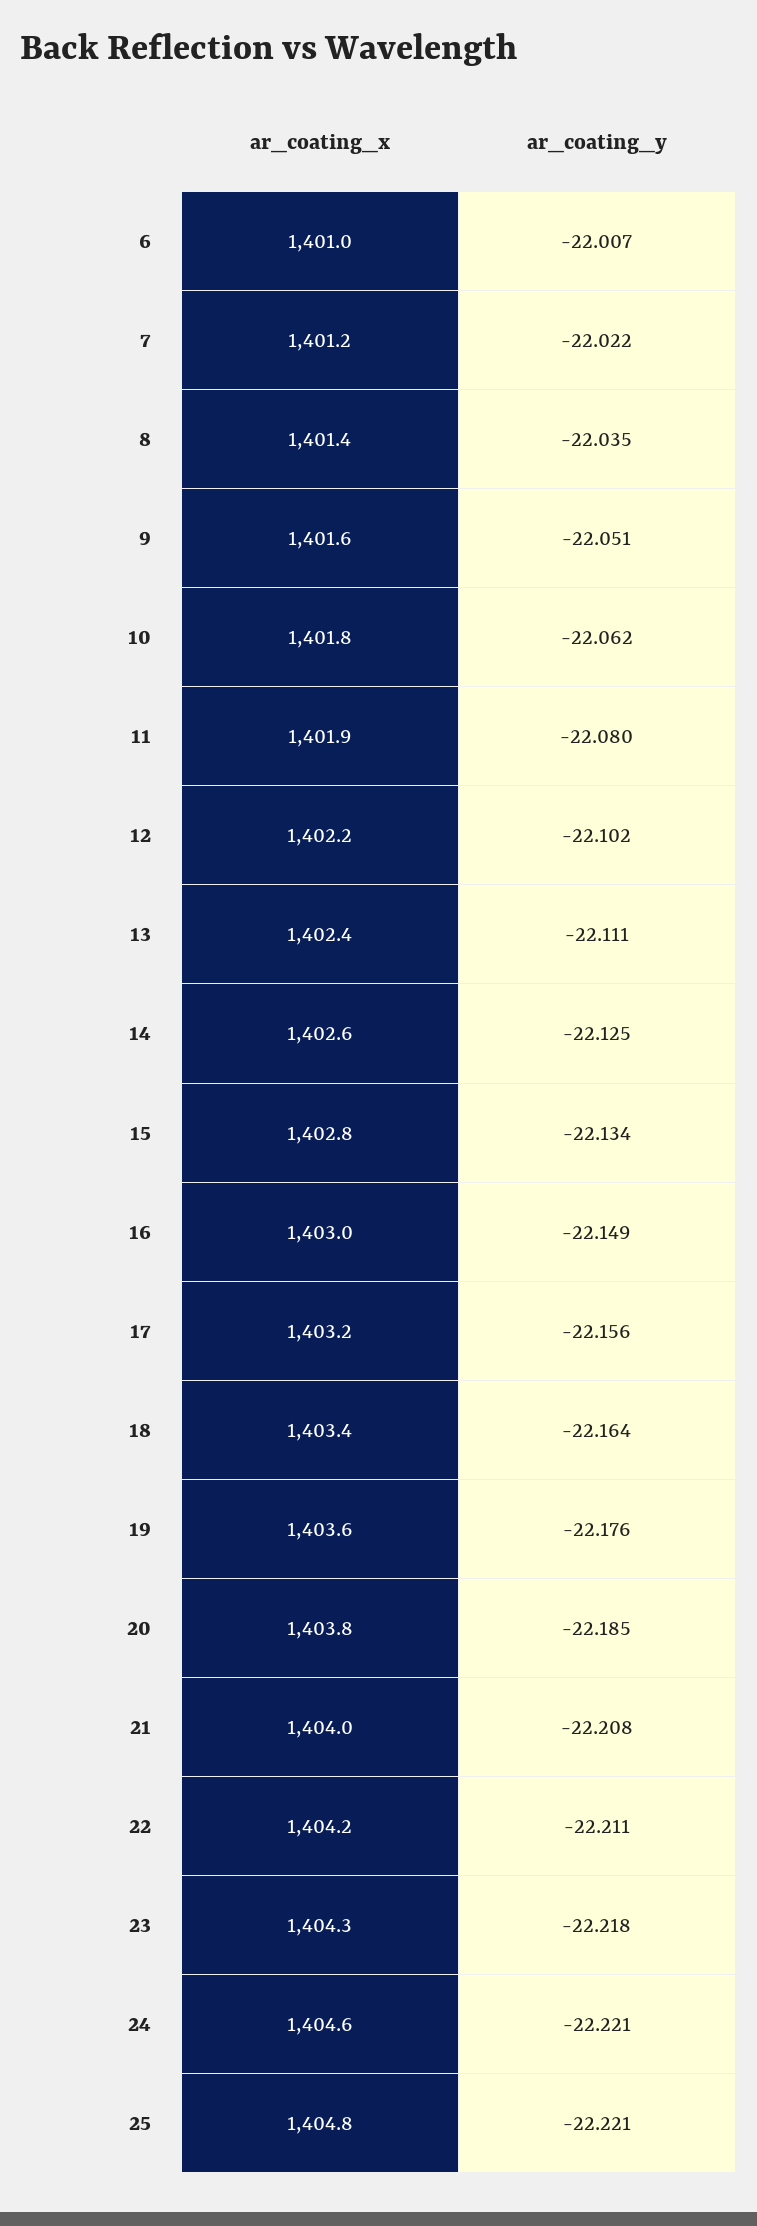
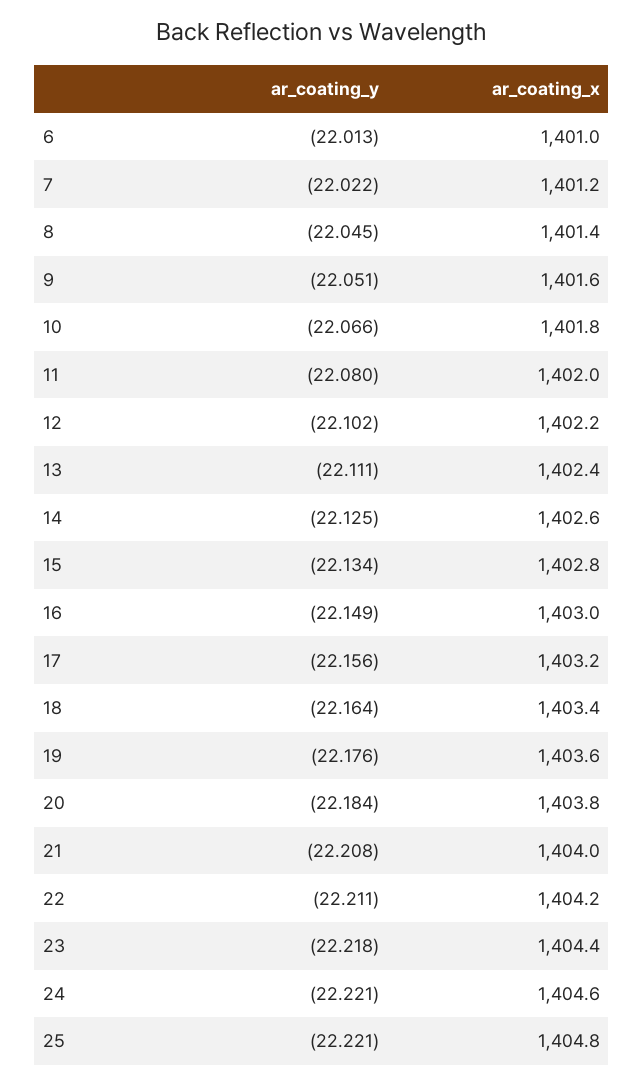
  {
    "ar_coating_x": {
      "6": 1401,
      "7": 1401.2,
      "8": 1401.4,
      "9": 1401.6,
      "10": 1401.8,
-     "11": 1401.9,
+     "11": 1402,
      "12": 1402.2,
      "13": 1402.4,
      "14": 1402.6,
      "15": 1402.8,
      "16": 1403,
      "17": 1403.2,
      "18": 1403.4,
      "19": 1403.6,
      "20": 1403.8,
      "21": 1404,
      "22": 1404.2,
-     "23": 1404.3,
+     "23": 1404.4,
      "24": 1404.6,
      "25": 1404.8
    },
    "ar_coating_y": {
-     "6": -22.007,
+     "6": -22.013,
      "7": -22.022,
-     "8": -22.035,
+     "8": -22.045,
      "9": -22.051,
-     "10": -22.062,
+     "10": -22.066,
      "11": -22.08,
      "12": -22.102,
      "13": -22.111,
      "14": -22.125,
      "15": -22.134,
      "16": -22.149,
      "17": -22.156,
      "18": -22.164,
      "19": -22.176,
-     "20": -22.185,
+     "20": -22.184,
      "21": -22.208,
      "22": -22.211,
      "23": -22.218,
      "24": -22.221,
      "25": -22.221
    }
  }

